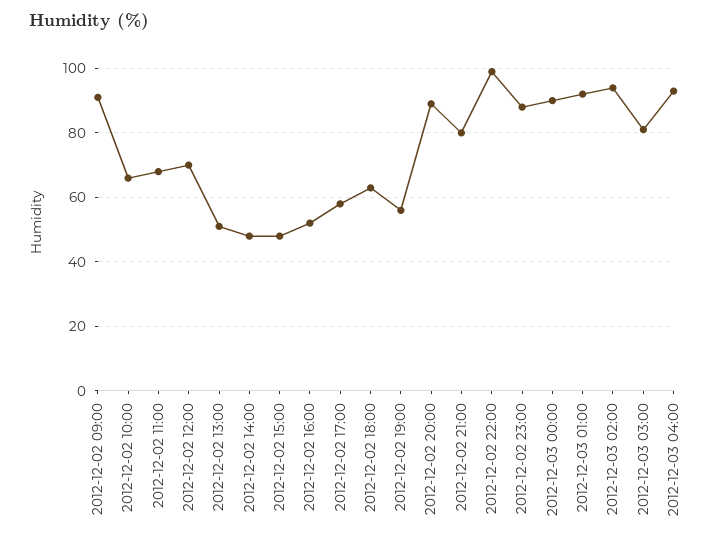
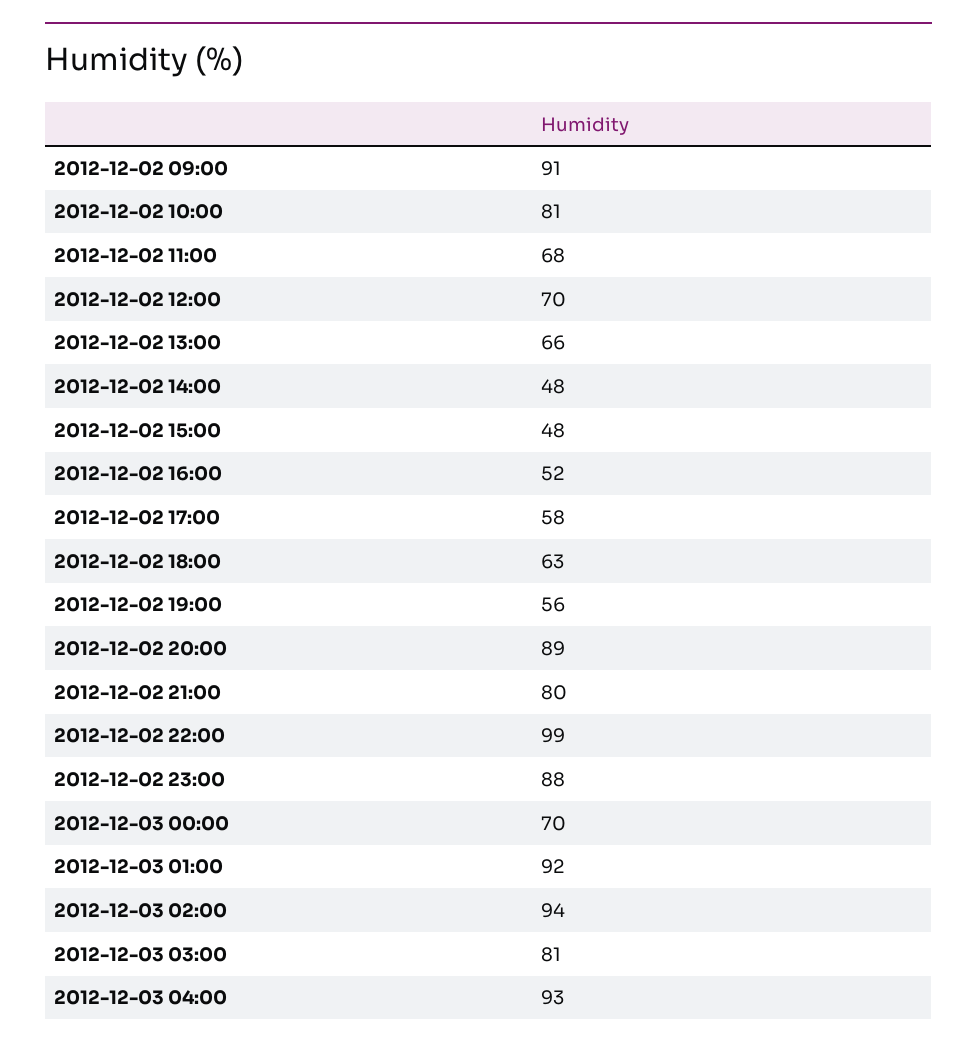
  {
    "2012-12-02 09:00": 91,
-   "2012-12-02 10:00": 65,
+   "2012-12-02 10:00": 81,
    "2012-12-02 11:00": 68,
    "2012-12-02 12:00": 70,
-   "2012-12-02 13:00": 50,
+   "2012-12-02 13:00": 66,
    "2012-12-02 14:00": 48,
    "2012-12-02 15:00": 48,
    "2012-12-02 16:00": 52,
    "2012-12-02 17:00": 58,
    "2012-12-02 18:00": 63,
    "2012-12-02 19:00": 56,
    "2012-12-02 20:00": 89,
    "2012-12-02 21:00": 80,
    "2012-12-02 22:00": 99,
    "2012-12-02 23:00": 88,
-   "2012-12-03 00:00": 90,
+   "2012-12-03 00:00": 70,
    "2012-12-03 01:00": 92,
    "2012-12-03 02:00": 94,
    "2012-12-03 03:00": 81,
    "2012-12-03 04:00": 93
  }

